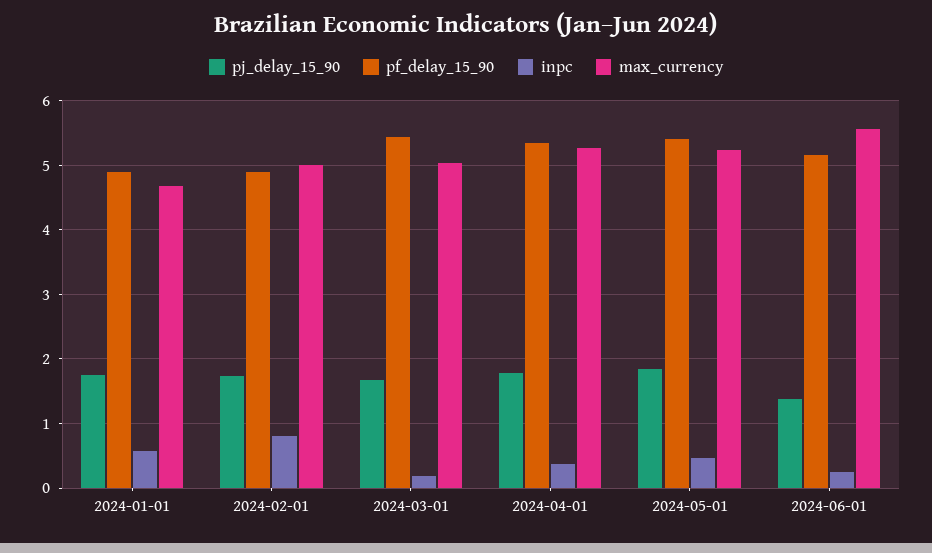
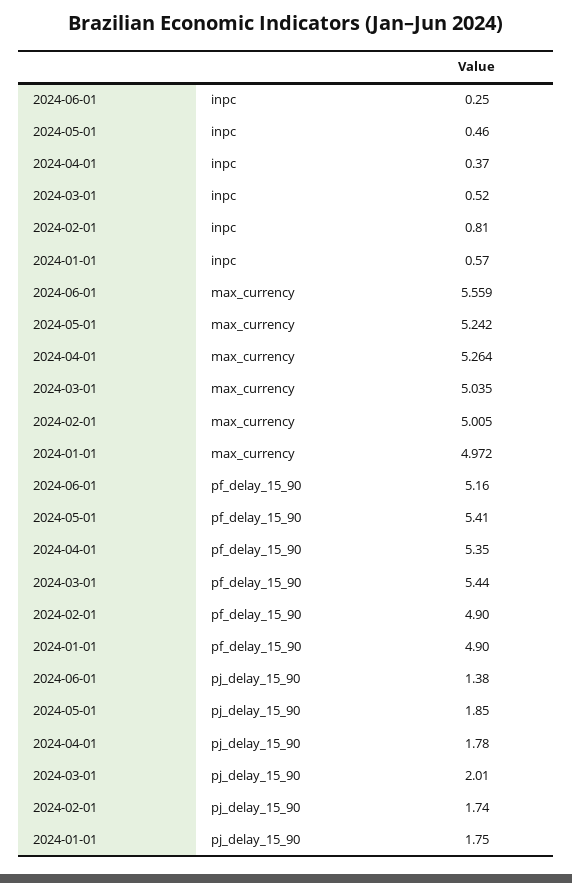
  {
    "pj_delay_15_90": {
      "2024-01-01": 1.75,
      "2024-02-01": 1.74,
-     "2024-03-01": 1.7,
+     "2024-03-01": 2.01,
      "2024-04-01": 1.78,
      "2024-05-01": 1.85,
      "2024-06-01": 1.38
    },
    "pf_delay_15_90": {
      "2024-01-01": 4.9,
      "2024-02-01": 4.9,
      "2024-03-01": 5.44,
      "2024-04-01": 5.35,
      "2024-05-01": 5.41,
      "2024-06-01": 5.16
    },
    "inpc": {
      "2024-01-01": 0.57,
      "2024-02-01": 0.81,
-     "2024-03-01": 0.2,
+     "2024-03-01": 0.52,
      "2024-04-01": 0.37,
      "2024-05-01": 0.46,
      "2024-06-01": 0.25
    },
    "max_currency": {
-     "2024-01-01": 4.7,
+     "2024-01-01": 4.972,
      "2024-02-01": 5.005,
      "2024-03-01": 5.035,
      "2024-04-01": 5.264,
      "2024-05-01": 5.242,
      "2024-06-01": 5.559
    }
  }

